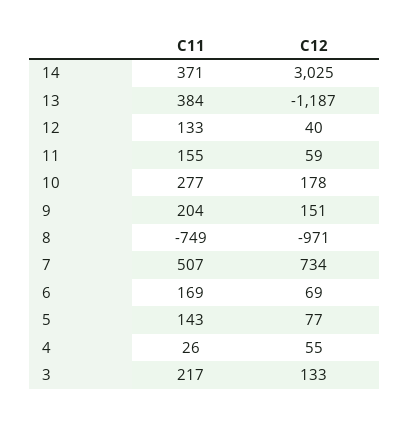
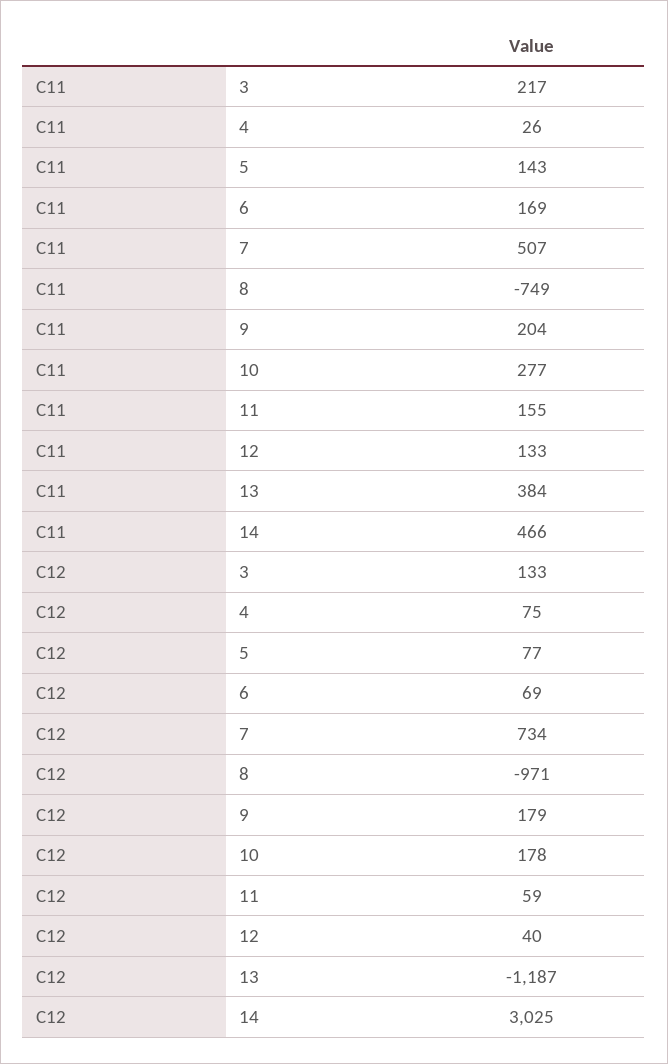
  {
    "C11": {
-     "14": 371,
+     "14": 466,
      "13": 384,
      "12": 133,
      "11": 155,
      "10": 277,
      "9": 204,
      "8": -749,
      "7": 507,
      "6": 169,
      "5": 143,
      "4": 26,
      "3": 217
    },
    "C12": {
      "14": 3025,
      "13": -1187,
      "12": 40,
      "11": 59,
      "10": 178,
-     "9": 151,
+     "9": 179,
      "8": -971,
      "7": 734,
      "6": 69,
      "5": 77,
-     "4": 55,
+     "4": 75,
      "3": 133
    }
  }

